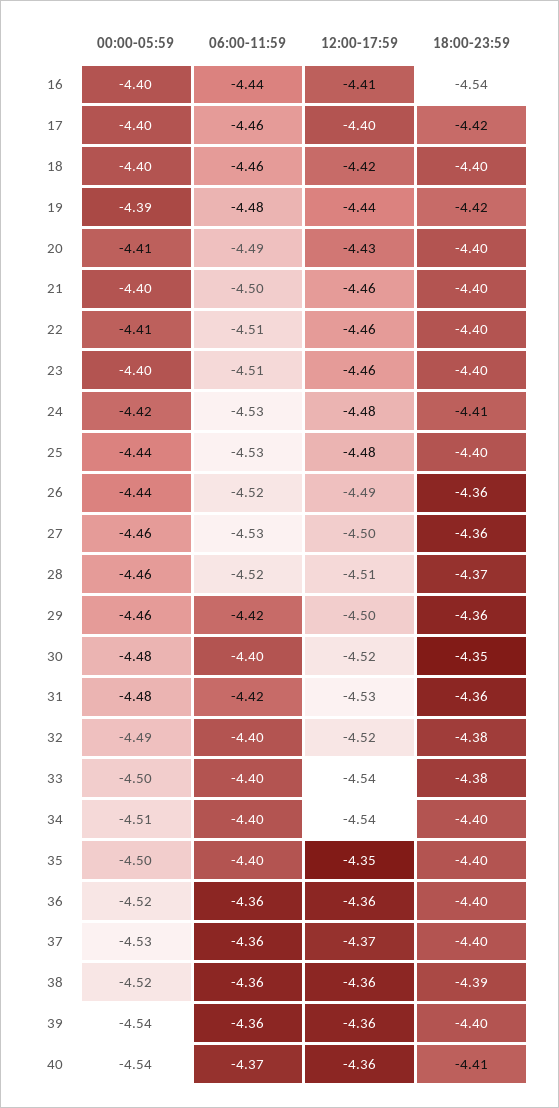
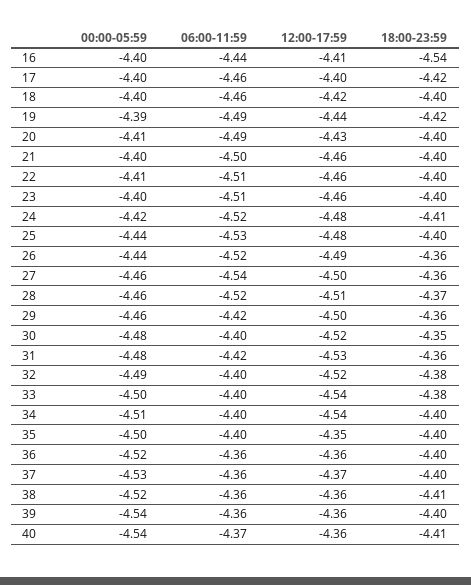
  {
    "00:00-05:59": {
      "16": -4.4,
      "17": -4.4,
      "18": -4.4,
      "19": -4.39,
      "20": -4.41,
      "21": -4.4,
      "22": -4.41,
      "23": -4.4,
      "24": -4.42,
      "25": -4.44,
      "26": -4.44,
      "27": -4.46,
      "28": -4.46,
      "29": -4.46,
      "30": -4.48,
      "31": -4.48,
      "32": -4.49,
      "33": -4.5,
      "34": -4.51,
      "35": -4.5,
      "36": -4.52,
      "37": -4.53,
      "38": -4.52,
      "39": -4.54,
      "40": -4.54
    },
    "06:00-11:59": {
      "16": -4.44,
      "17": -4.46,
      "18": -4.46,
-     "19": -4.48,
+     "19": -4.49,
      "20": -4.49,
      "21": -4.5,
      "22": -4.51,
      "23": -4.51,
-     "24": -4.53,
+     "24": -4.52,
      "25": -4.53,
      "26": -4.52,
-     "27": -4.53,
+     "27": -4.54,
      "28": -4.52,
      "29": -4.42,
      "30": -4.4,
      "31": -4.42,
      "32": -4.4,
      "33": -4.4,
      "34": -4.4,
      "35": -4.4,
      "36": -4.36,
      "37": -4.36,
      "38": -4.36,
      "39": -4.36,
      "40": -4.37
    },
    "12:00-17:59": {
      "16": -4.41,
      "17": -4.4,
      "18": -4.42,
      "19": -4.44,
      "20": -4.43,
      "21": -4.46,
      "22": -4.46,
      "23": -4.46,
      "24": -4.48,
      "25": -4.48,
      "26": -4.49,
      "27": -4.5,
      "28": -4.51,
      "29": -4.5,
      "30": -4.52,
      "31": -4.53,
      "32": -4.52,
      "33": -4.54,
      "34": -4.54,
      "35": -4.35,
      "36": -4.36,
      "37": -4.37,
      "38": -4.36,
      "39": -4.36,
      "40": -4.36
    },
    "18:00-23:59": {
      "16": -4.54,
      "17": -4.42,
      "18": -4.4,
      "19": -4.42,
      "20": -4.4,
      "21": -4.4,
      "22": -4.4,
      "23": -4.4,
      "24": -4.41,
      "25": -4.4,
      "26": -4.36,
      "27": -4.36,
      "28": -4.37,
      "29": -4.36,
      "30": -4.35,
      "31": -4.36,
      "32": -4.38,
      "33": -4.38,
      "34": -4.4,
      "35": -4.4,
      "36": -4.4,
      "37": -4.4,
-     "38": -4.39,
+     "38": -4.41,
      "39": -4.4,
      "40": -4.41
    }
  }

